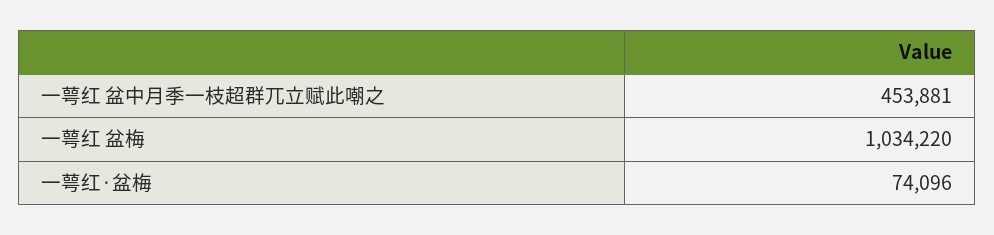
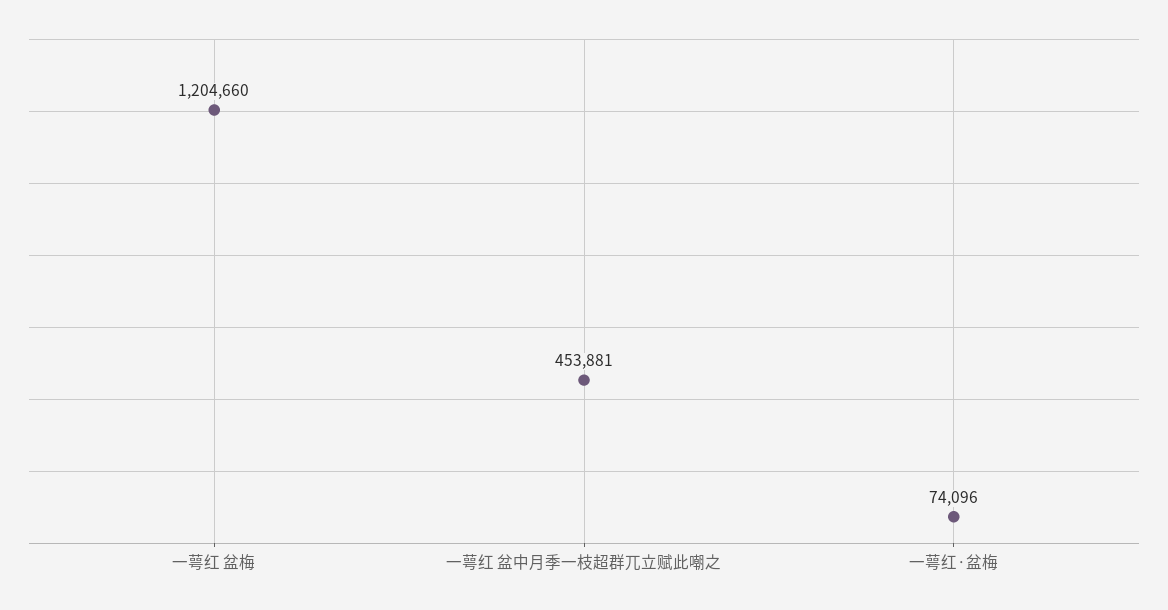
  {
    "一萼红 盆中月季一枝超群兀立赋此嘲之": 453881,
-   "一萼红 盆梅": 1034220,
+   "一萼红 盆梅": 1204660,
    "一萼红·盆梅": 74096
  }

